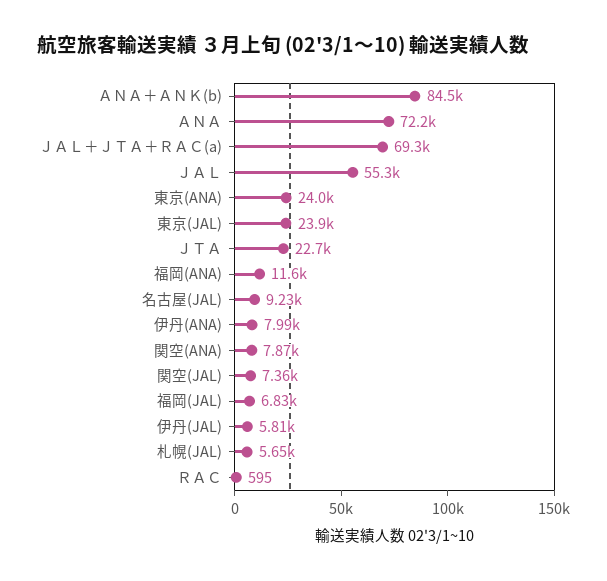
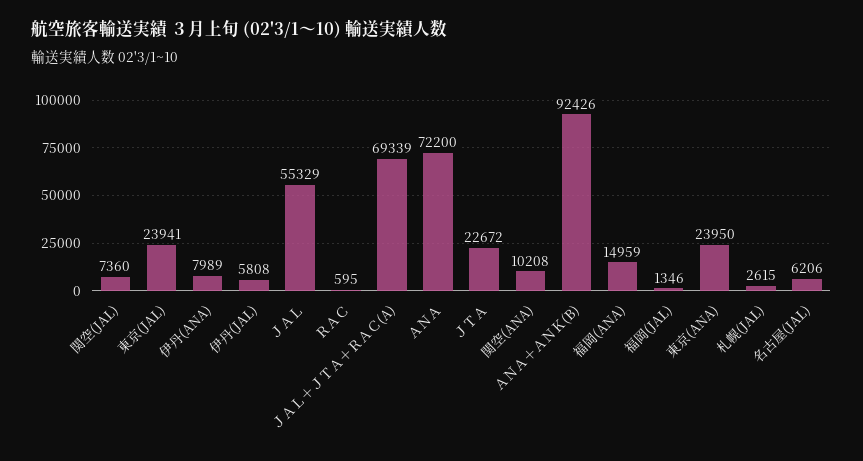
  {
-   "ＡＮＡ＋ＡＮＫ(b)": 84500,
+   "ＡＮＡ＋ＡＮＫ(b)": 92426,
    "ＡＮＡ": 72200,
    "ＪＡＬ＋ＪＴＡ＋ＲＡＣ(a)": 69339,
    "ＪＡＬ": 55329,
    "東京(ANA)": 23950,
    "東京(JAL)": 23941,
    "ＪＴＡ": 22672,
-   "福岡(ANA)": 11600,
+   "福岡(ANA)": 14959,
-   "名古屋(JAL)": 9230,
+   "名古屋(JAL)": 6206,
    "伊丹(ANA)": 7989,
-   "関空(ANA)": 7870,
+   "関空(ANA)": 10208,
    "関空(JAL)": 7360,
-   "福岡(JAL)": 6830,
+   "福岡(JAL)": 1346,
    "伊丹(JAL)": 5808,
-   "札幌(JAL)": 5650,
+   "札幌(JAL)": 2615,
    "ＲＡＣ": 595
  }

